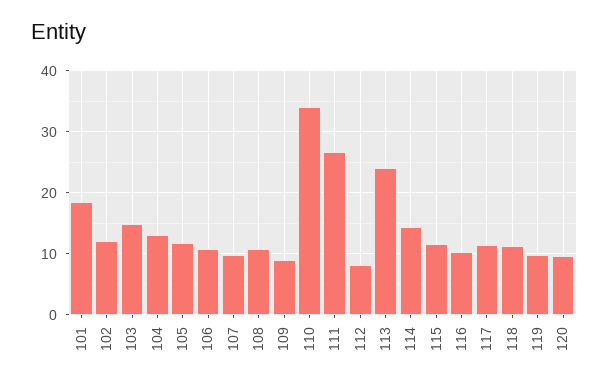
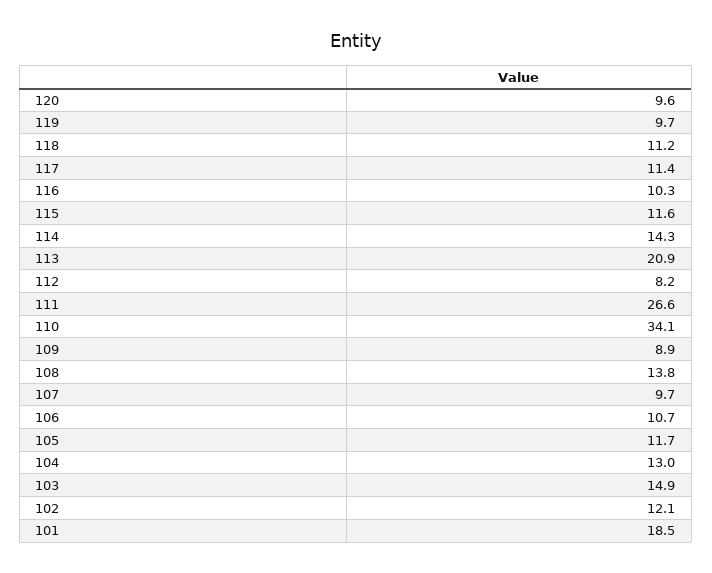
  {
    "101": 18.5,
    "102": 12.1,
    "103": 14.9,
    "104": 13,
    "105": 11.7,
    "106": 10.7,
    "107": 9.7,
-   "108": 11,
+   "108": 13.8,
    "109": 8.9,
    "110": 34.1,
    "111": 26.6,
    "112": 8.2,
-   "113": 24,
+   "113": 20.9,
    "114": 14.3,
    "115": 11.6,
    "116": 10.3,
    "117": 11.4,
    "118": 11.2,
    "119": 9.7,
    "120": 9.6
  }

